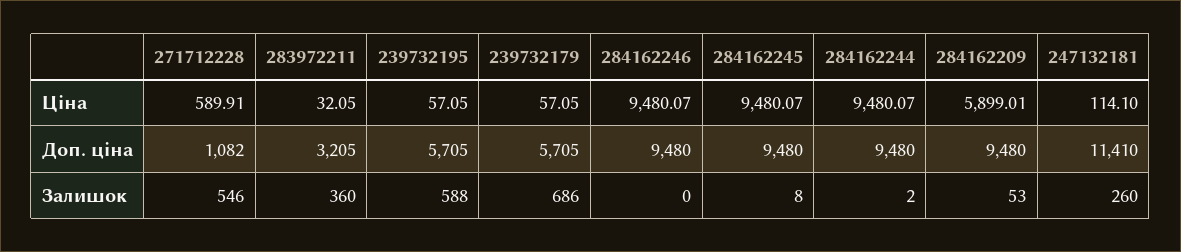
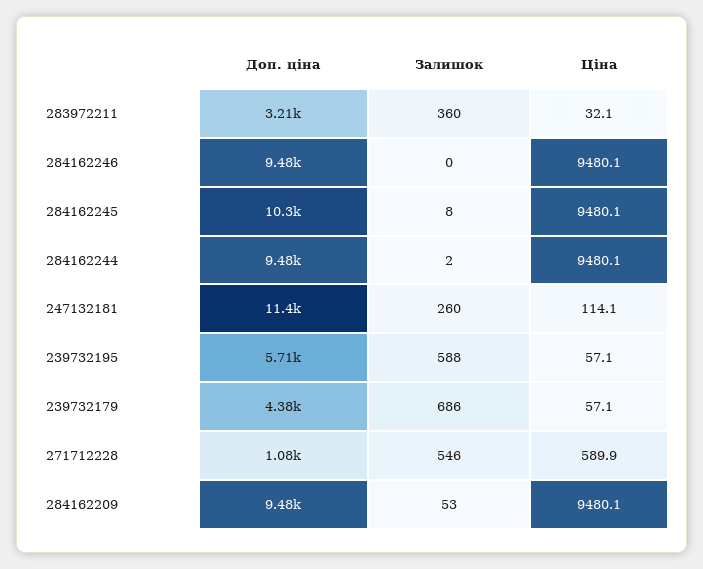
  {
    "271712228": {
      "Ціна": 589.91,
      "Доп. ціна": 1082,
      "Залишок": 546
    },
    "283972211": {
      "Ціна": 32.05,
      "Доп. ціна": 3205,
      "Залишок": 360
    },
    "239732195": {
      "Ціна": 57.05,
      "Доп. ціна": 5705,
      "Залишок": 588
    },
    "239732179": {
      "Ціна": 57.05,
-     "Доп. ціна": 5705,
+     "Доп. ціна": 4380,
      "Залишок": 686
    },
    "284162246": {
      "Ціна": 9480.07,
      "Доп. ціна": 9480,
      "Залишок": 0
    },
    "284162245": {
      "Ціна": 9480.07,
-     "Доп. ціна": 9480,
+     "Доп. ціна": 10300,
      "Залишок": 8
    },
    "284162244": {
      "Ціна": 9480.07,
      "Доп. ціна": 9480,
      "Залишок": 2
    },
    "284162209": {
-     "Ціна": 5899.01,
+     "Ціна": 9480.1,
      "Доп. ціна": 9480,
      "Залишок": 53
    },
    "247132181": {
      "Ціна": 114.1,
      "Доп. ціна": 11410,
      "Залишок": 260
    }
  }

